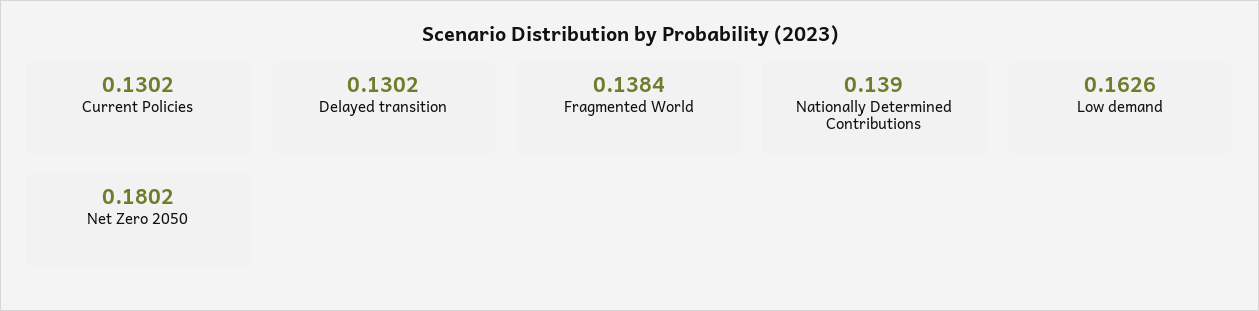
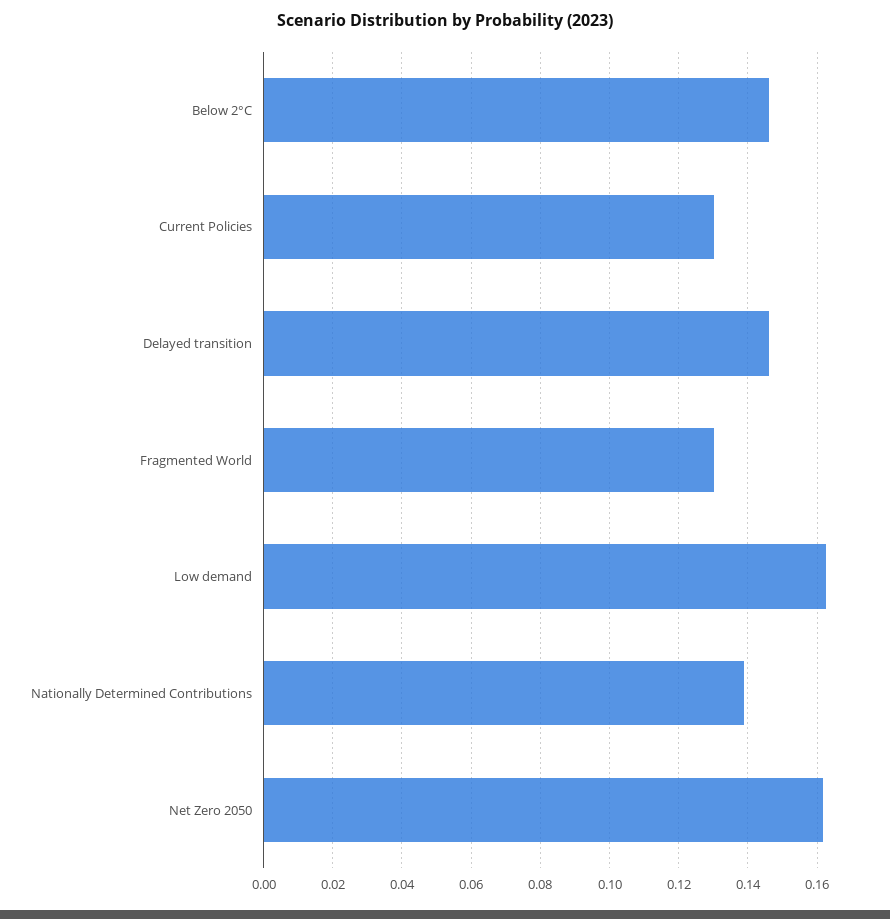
  {
    "Current Policies": 0.1302,
-   "Delayed transition": 0.1302,
+   "Delayed transition": 0.146,
-   "Fragmented World": 0.1384,
+   "Fragmented World": 0.13,
    "Nationally Determined Contributions": 0.139,
    "Low demand": 0.1626,
-   "Net Zero 2050": 0.1802
+   "Net Zero 2050": 0.162,
+   "Below 2°C": 0.146
  }

